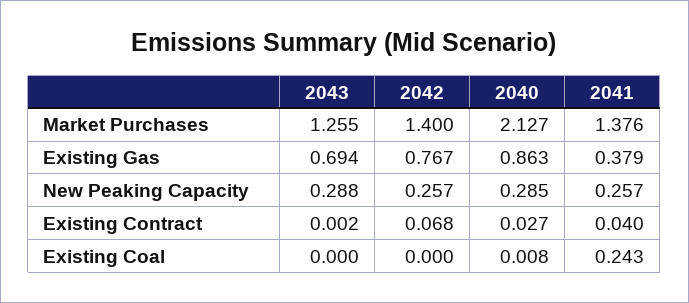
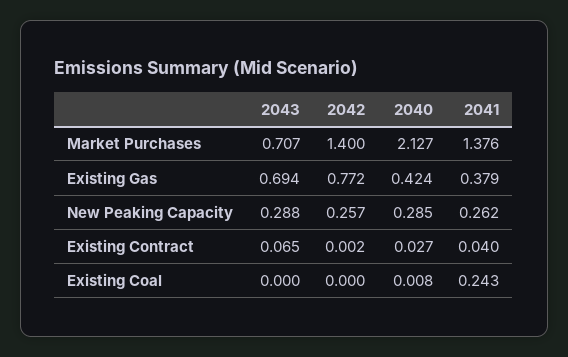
  {
    "2043": {
-     "Market Purchases": 1.255,
+     "Market Purchases": 0.707,
      "Existing Gas": 0.694,
      "New Peaking Capacity": 0.288,
-     "Existing Contract": 0.002,
+     "Existing Contract": 0.065,
      "Existing Coal": 0
    },
    "2042": {
      "Market Purchases": 1.4,
-     "Existing Gas": 0.767,
+     "Existing Gas": 0.772,
      "New Peaking Capacity": 0.257,
-     "Existing Contract": 0.068,
+     "Existing Contract": 0.002,
      "Existing Coal": 0
    },
    "2040": {
      "Market Purchases": 2.127,
-     "Existing Gas": 0.863,
+     "Existing Gas": 0.424,
      "New Peaking Capacity": 0.285,
      "Existing Contract": 0.027,
      "Existing Coal": 0.008
    },
    "2041": {
      "Market Purchases": 1.376,
      "Existing Gas": 0.379,
-     "New Peaking Capacity": 0.257,
+     "New Peaking Capacity": 0.262,
      "Existing Contract": 0.04,
      "Existing Coal": 0.243
    }
  }

